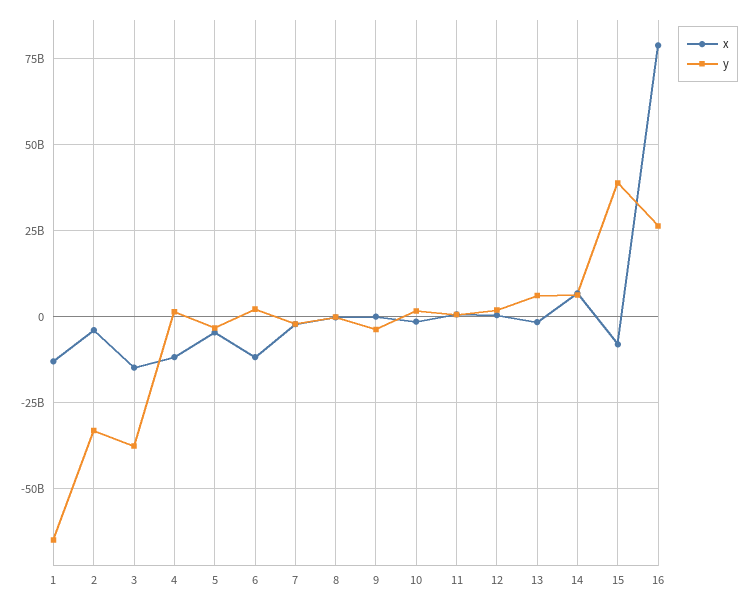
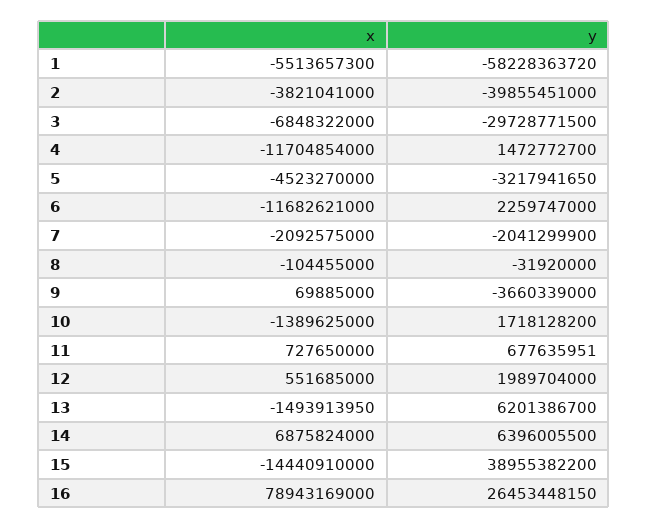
  {
    "x": {
-     "1": -12500000000,
+     "1": -5513657300,
      "2": -3821041000,
-     "3": -15000000000,
+     "3": -6848322000,
      "4": -11704854000,
      "5": -4523270000,
      "6": -11682621000,
      "7": -2092575000,
      "8": -104455000,
      "9": 69885000,
      "10": -1389625000,
      "11": 727650000,
      "12": 551685000,
      "13": -1493913950,
      "14": 6875824000,
-     "15": -7500000000,
+     "15": -14440910000,
      "16": 78943169000
    },
    "y": {
-     "1": -65000000000,
+     "1": -58228363720,
-     "2": -32500000000,
+     "2": -39855451000,
-     "3": -37500000000,
+     "3": -29728771500,
      "4": 1472772700,
      "5": -3217941650,
      "6": 2259747000,
      "7": -2041299900,
      "8": -31920000,
      "9": -3660339000,
      "10": 1718128200,
      "11": 677635951,
      "12": 1989704000,
      "13": 6201386700,
      "14": 6396005500,
      "15": 38955382200,
      "16": 26453448150
    }
  }

